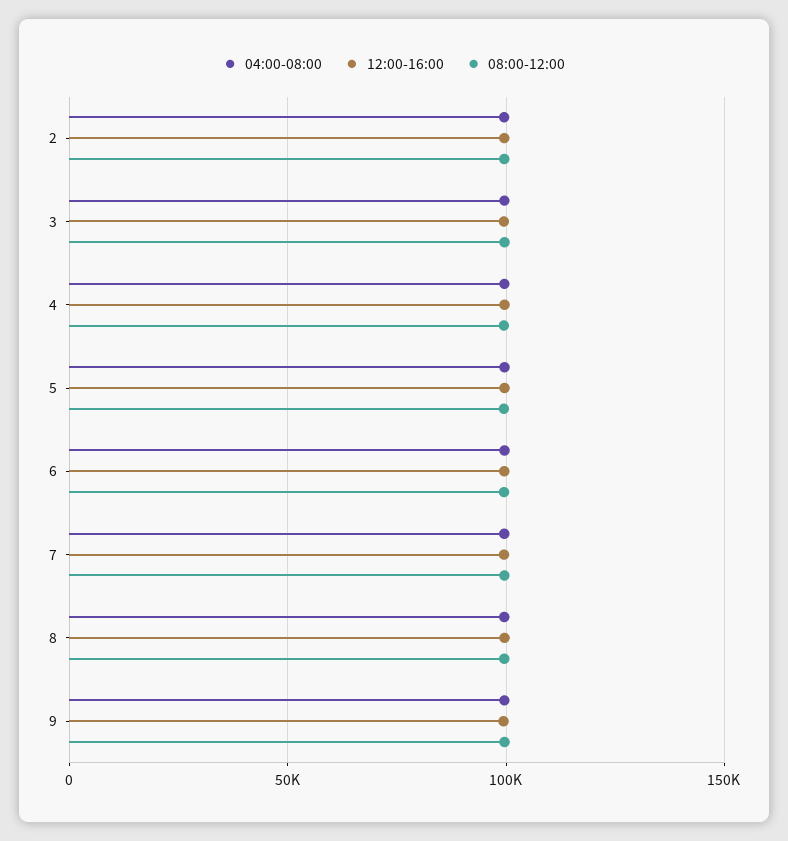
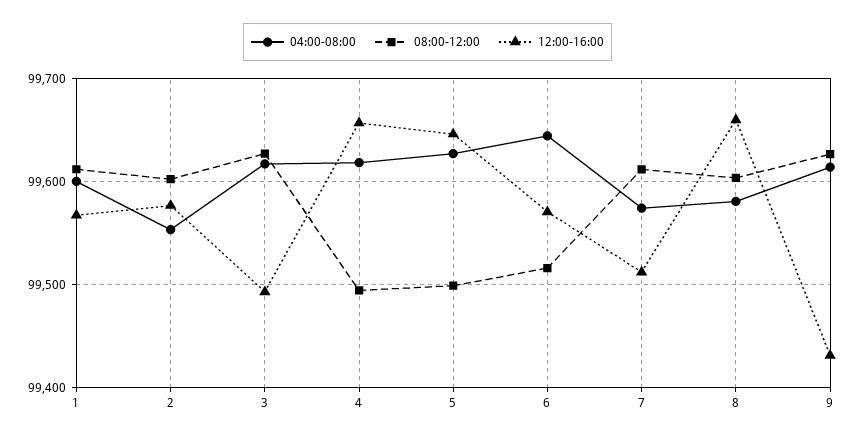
  {
    "04:00-08:00": {
      "2": 99550,
      "3": 99620,
      "4": 99620,
      "5": 99630,
      "6": 99640,
      "7": 99570,
      "8": 99580,
-     "9": 99610
+     "9": 99610,
+     "1": 99600
    },
    "12:00-16:00": {
      "2": 99580,
      "3": 99490,
      "4": 99660,
      "5": 99650,
      "6": 99570,
      "7": 99510,
      "8": 99660,
-     "9": 99430
+     "9": 99430,
+     "1": 99570
    },
    "08:00-12:00": {
      "2": 99600,
      "3": 99630,
      "4": 99490,
      "5": 99500,
      "6": 99520,
      "7": 99610,
      "8": 99600,
-     "9": 99630
+     "9": 99630,
+     "1": 99610
    }
  }

